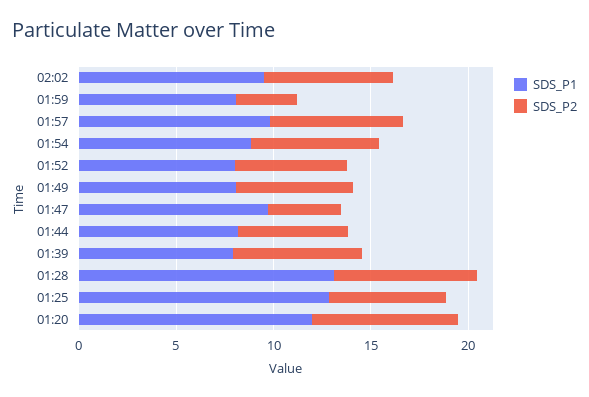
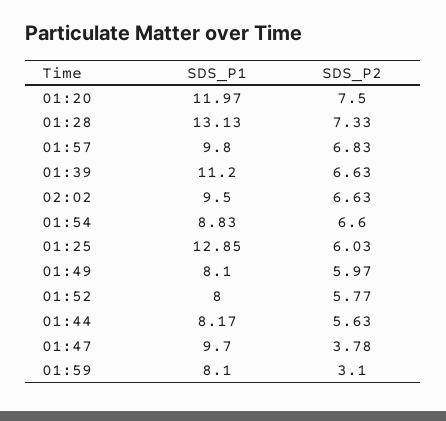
  {
    "SDS_P1": {
      "02:02": 9.5,
      "01:59": 8.1,
      "01:57": 9.8,
      "01:54": 8.83,
      "01:52": 8,
      "01:49": 8.1,
      "01:47": 9.7,
      "01:44": 8.17,
-     "01:39": 8,
+     "01:39": 11.2,
      "01:28": 13.13,
      "01:25": 12.85,
      "01:20": 11.97
    },
    "SDS_P2": {
      "02:02": 6.63,
      "01:59": 3.1,
      "01:57": 6.83,
      "01:54": 6.6,
      "01:52": 5.77,
      "01:49": 5.97,
      "01:47": 3.78,
      "01:44": 5.63,
      "01:39": 6.63,
      "01:28": 7.33,
      "01:25": 6.03,
      "01:20": 7.5
    }
  }

